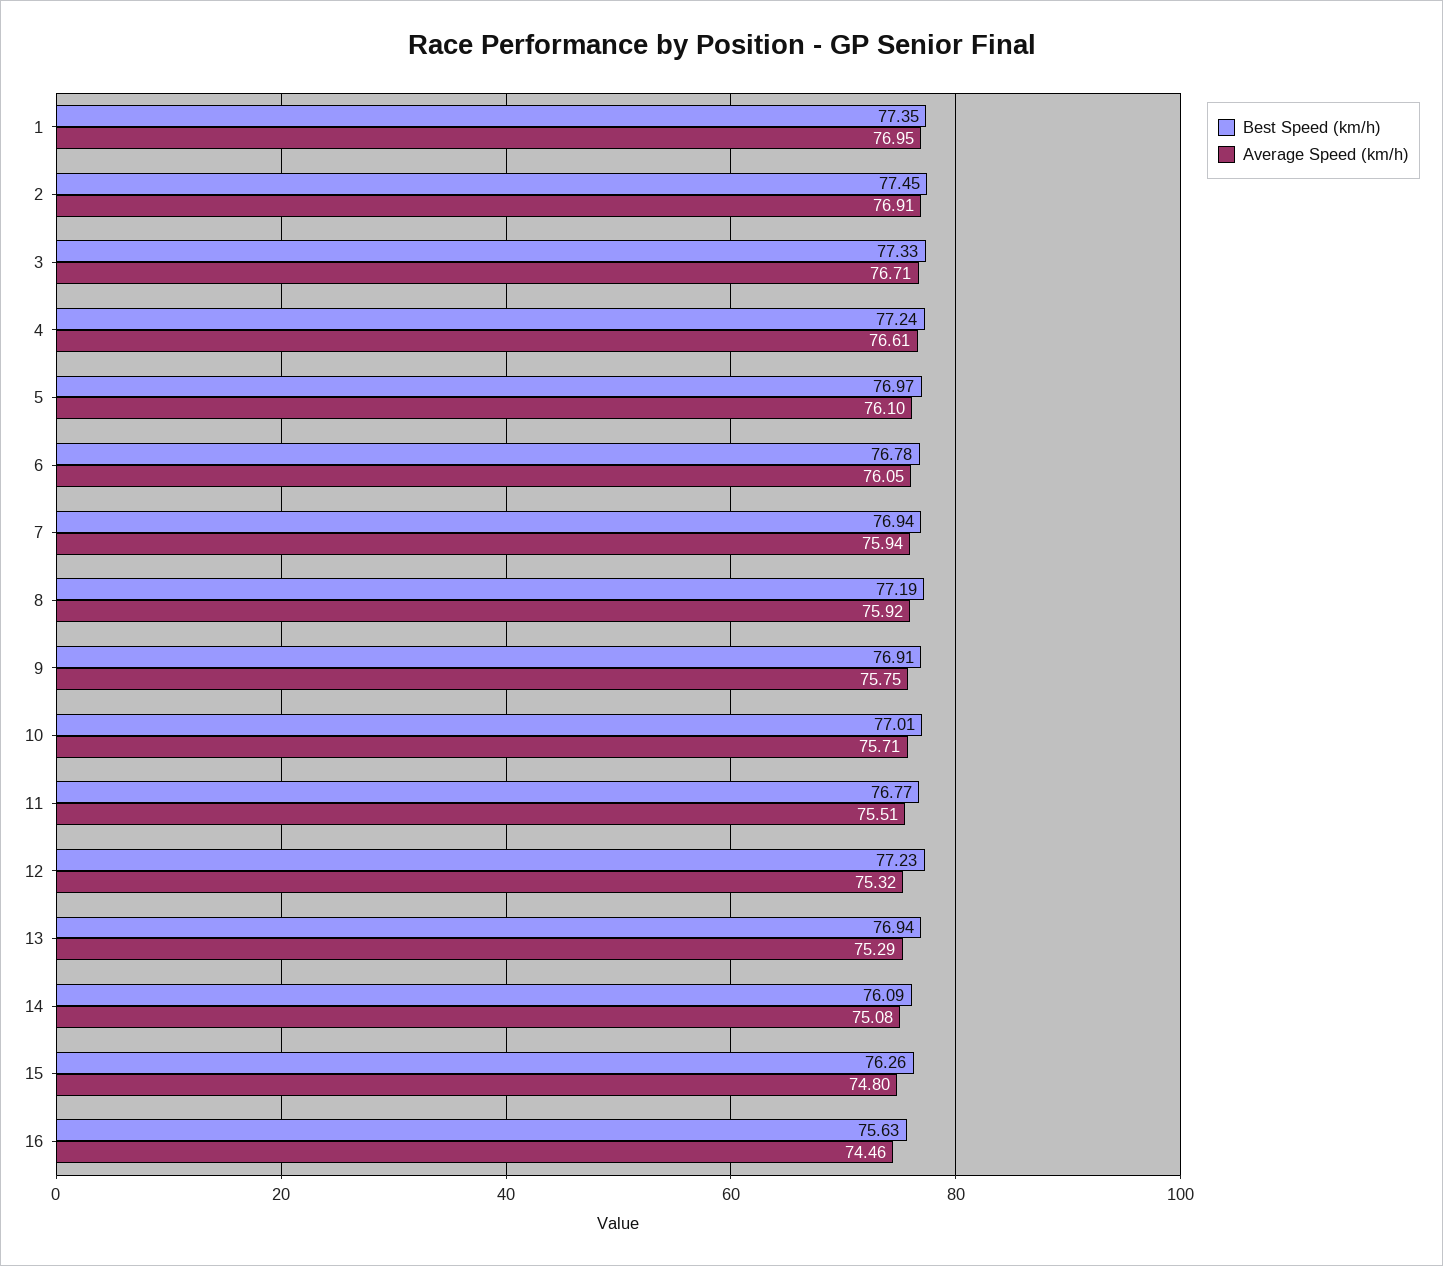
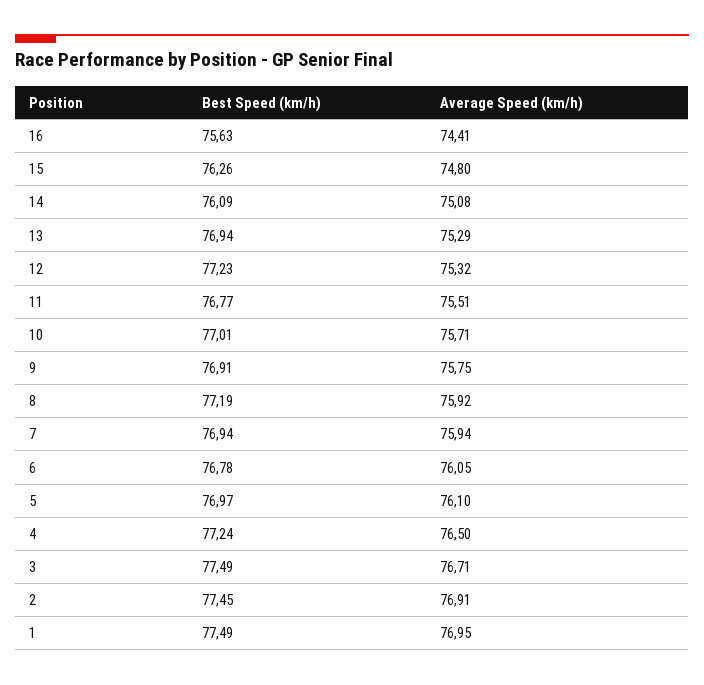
  {
    "Best Speed (km/h)": {
-     "1": 77.35,
+     "1": 77.49,
      "2": 77.45,
-     "3": 77.33,
+     "3": 77.49,
      "4": 77.24,
      "5": 76.97,
      "6": 76.78,
      "7": 76.94,
      "8": 77.19,
      "9": 76.91,
      "10": 77.01,
      "11": 76.77,
      "12": 77.23,
      "13": 76.94,
      "14": 76.09,
      "15": 76.26,
      "16": 75.63
    },
    "Average Speed (km/h)": {
      "1": 76.95,
      "2": 76.91,
      "3": 76.71,
-     "4": 76.61,
+     "4": 76.5,
      "5": 76.1,
      "6": 76.05,
      "7": 75.94,
      "8": 75.92,
      "9": 75.75,
      "10": 75.71,
      "11": 75.51,
      "12": 75.32,
      "13": 75.29,
      "14": 75.08,
      "15": 74.8,
-     "16": 74.46
+     "16": 74.41
    }
  }

